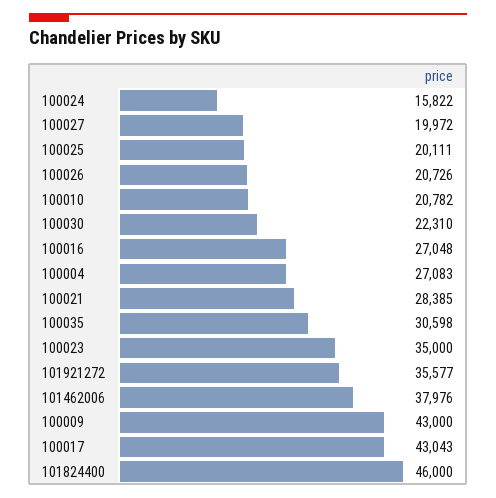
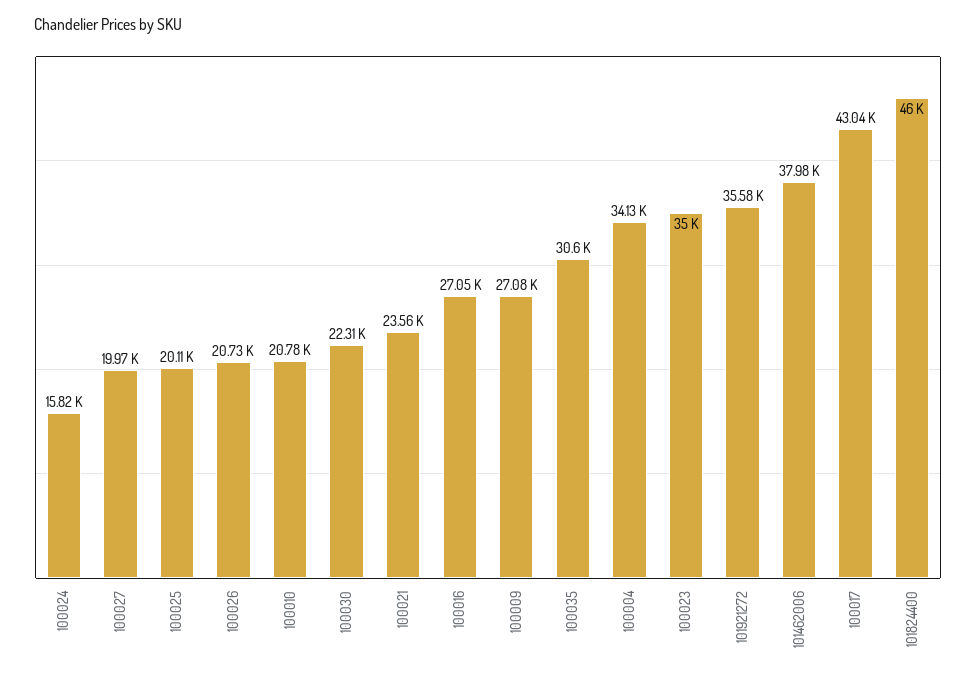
  {
    "100024": 15822,
    "100027": 19972,
    "100025": 20111,
    "100026": 20726,
    "100010": 20782,
    "100030": 22310,
    "100016": 27048,
-   "100004": 27083,
+   "100004": 34130,
-   "100021": 28385,
+   "100021": 23560,
    "100035": 30598,
    "100023": 35000,
    "101921272": 35577,
    "101462006": 37976,
-   "100009": 43000,
+   "100009": 27080,
    "100017": 43043,
    "101824400": 46000
  }

